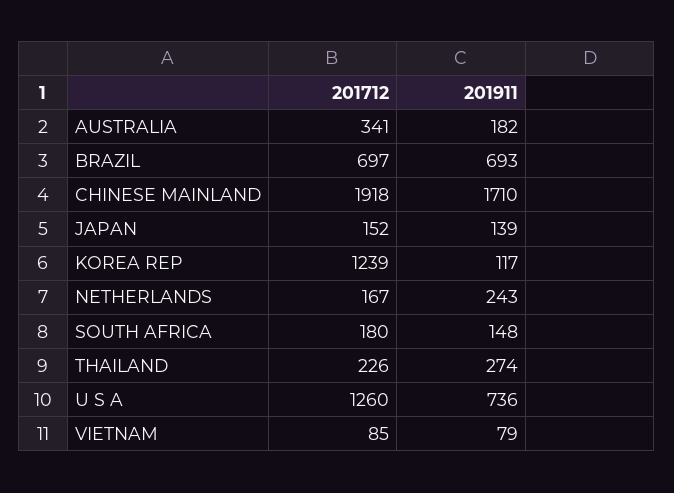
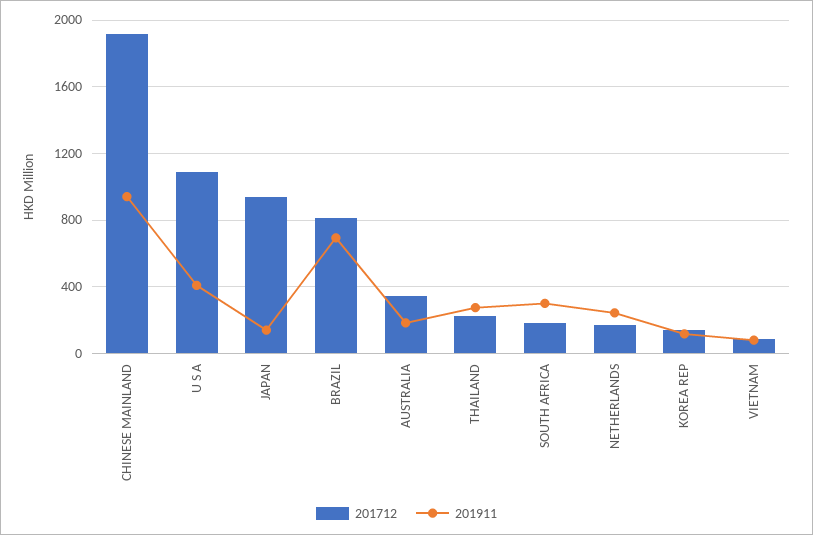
  {
    "201712": {
      "AUSTRALIA": 341,
-     "BRAZIL": 697,
+     "BRAZIL": 800,
      "CHINESE MAINLAND": 1918,
-     "JAPAN": 152,
+     "JAPAN": 950,
-     "KOREA REP": 1239,
+     "KOREA REP": 150,
      "NETHERLANDS": 167,
      "SOUTH AFRICA": 180,
      "THAILAND": 226,
-     "U S A": 1260,
+     "U S A": 1100,
      "VIETNAM": 85
    },
    "201911": {
      "AUSTRALIA": 182,
      "BRAZIL": 693,
-     "CHINESE MAINLAND": 1710,
+     "CHINESE MAINLAND": 950,
      "JAPAN": 139,
      "KOREA REP": 117,
      "NETHERLANDS": 243,
-     "SOUTH AFRICA": 148,
+     "SOUTH AFRICA": 300,
      "THAILAND": 274,
-     "U S A": 736,
+     "U S A": 400,
      "VIETNAM": 79
    }
  }

